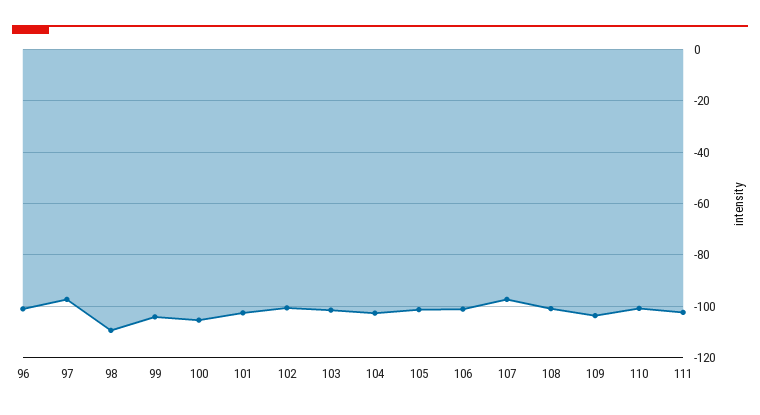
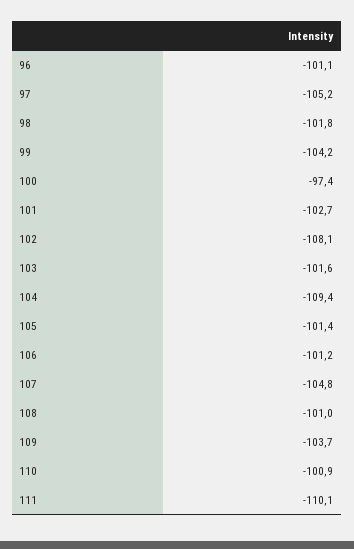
  {
    "96": -101.1,
-   "97": -97.5,
+   "97": -105.2,
-   "98": -110,
+   "98": -101.8,
    "99": -104.2,
-   "100": -105,
+   "100": -97.4,
    "101": -102.7,
-   "102": -100,
+   "102": -108.1,
    "103": -101.6,
-   "104": -102.5,
+   "104": -109.4,
    "105": -101.4,
    "106": -101.2,
-   "107": -97.5,
+   "107": -104.8,
    "108": -101,
    "109": -103.7,
    "110": -100.9,
-   "111": -102.5
+   "111": -110.1
  }

